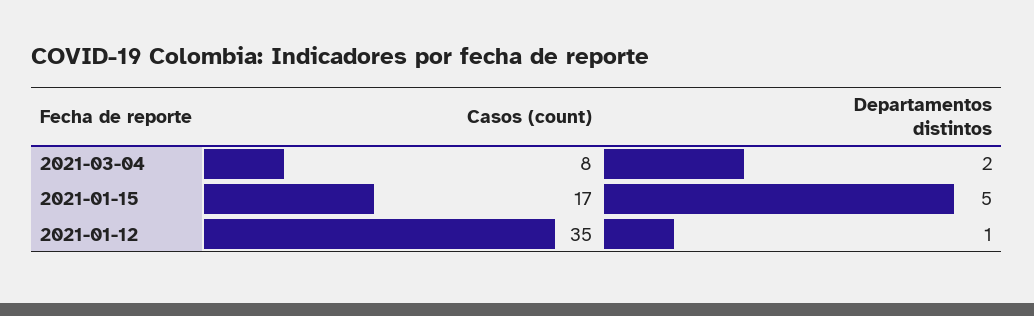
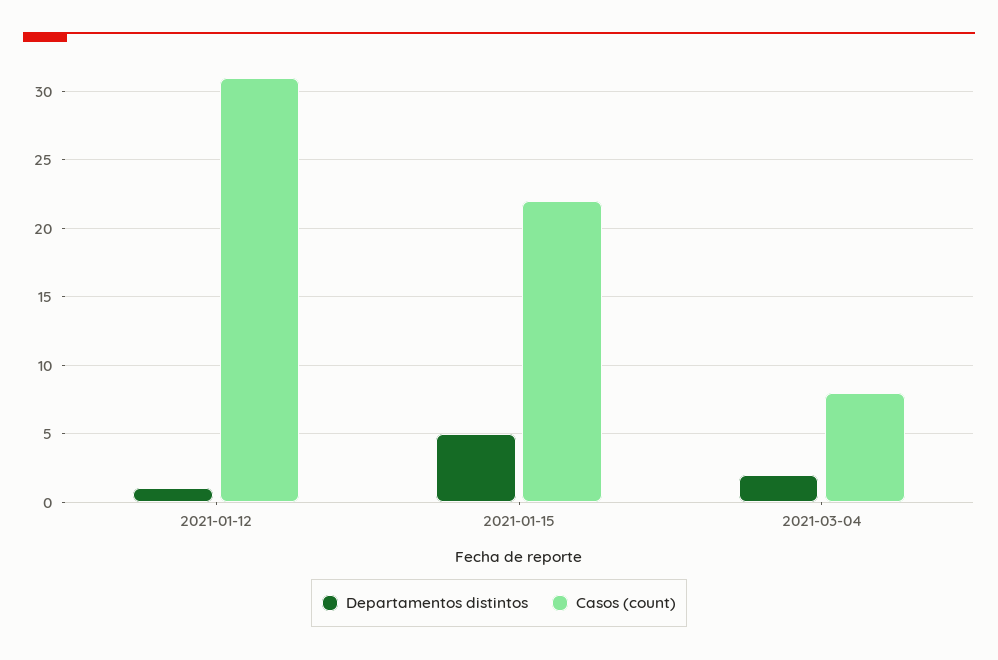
  {
    "Casos (count)": {
      "2021-03-04": 8,
-     "2021-01-15": 17,
+     "2021-01-15": 22,
-     "2021-01-12": 35
+     "2021-01-12": 31
    },
    "Departamentos distintos": {
      "2021-03-04": 2,
      "2021-01-15": 5,
      "2021-01-12": 1
    }
  }

